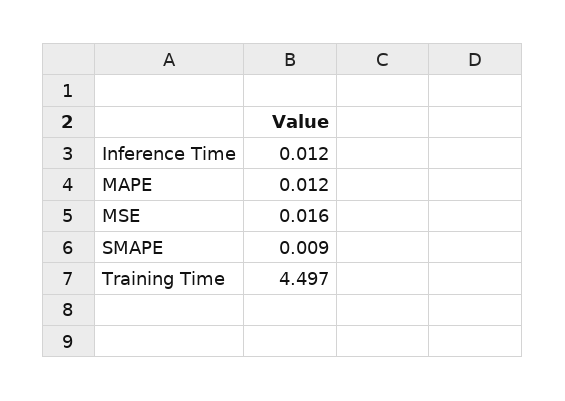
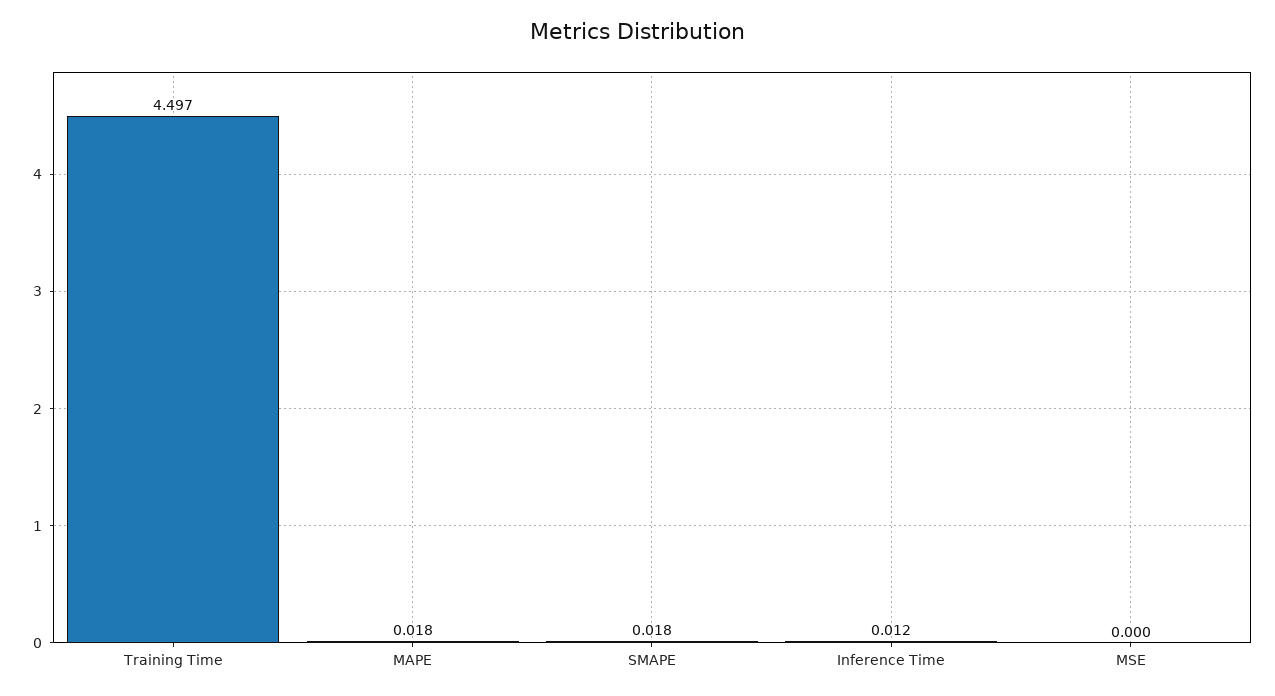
  {
    "Inference Time": 0.012,
-   "MAPE": 0.012,
+   "MAPE": 0.018,
-   "MSE": 0.016,
+   "MSE": 0,
-   "SMAPE": 0.009,
+   "SMAPE": 0.018,
    "Training Time": 4.497
  }

